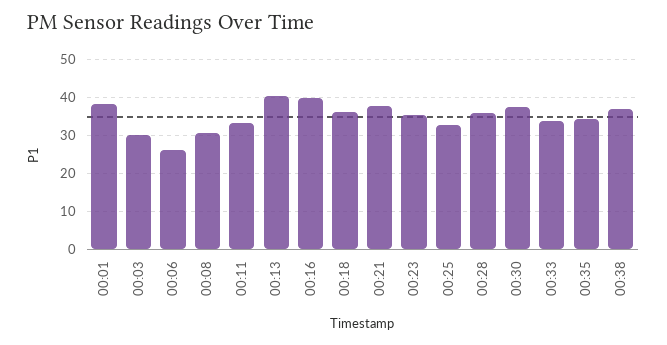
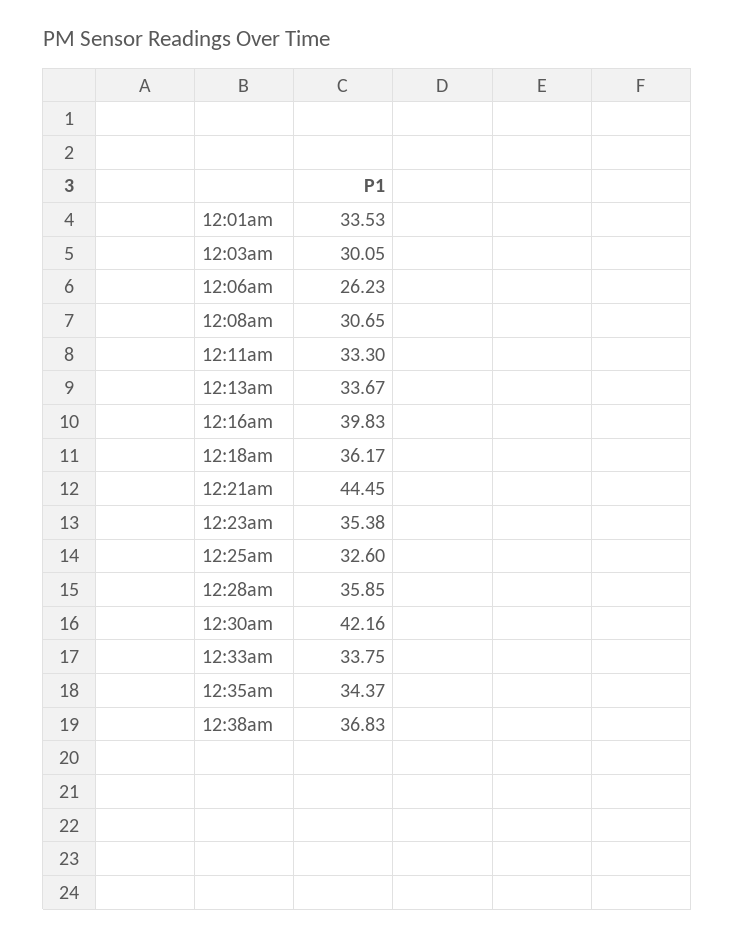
  {
-   "00:01": 38,
+   "00:01": 33.53,
    "00:03": 30.05,
    "00:06": 26.23,
    "00:08": 30.65,
    "00:11": 33.3,
-   "00:13": 40,
+   "00:13": 33.67,
    "00:16": 39.83,
    "00:18": 36.17,
-   "00:21": 38,
+   "00:21": 44.45,
    "00:23": 35.38,
    "00:25": 32.6,
    "00:28": 35.85,
-   "00:30": 38,
+   "00:30": 42.16,
    "00:33": 33.75,
    "00:35": 34.37,
    "00:38": 36.83
  }

